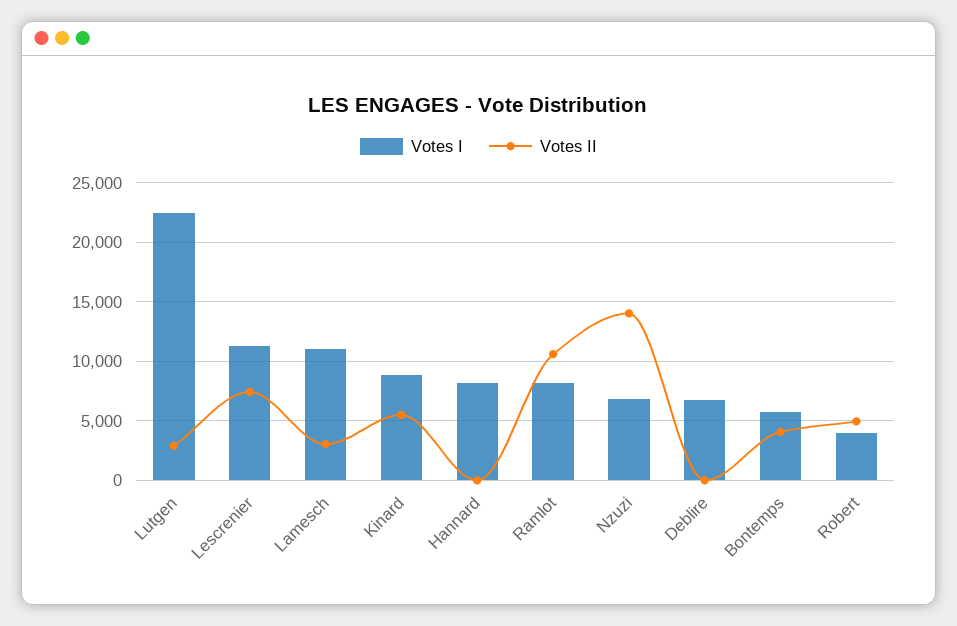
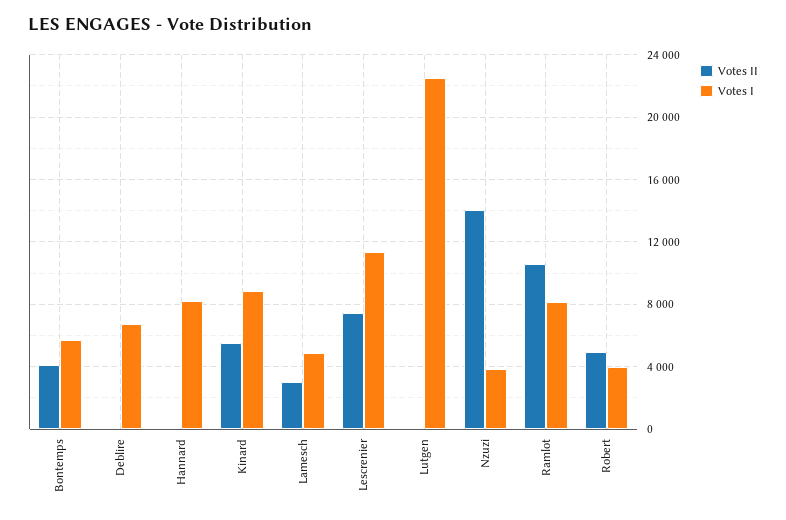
  {
    "Votes I": {
      "Lutgen": 22500,
      "Lescrenier": 11500,
-     "Lamesch": 11000,
+     "Lamesch": 5000,
      "Kinard": 9000,
      "Hannard": 8000,
      "Ramlot": 8000,
-     "Nzuzi": 7000,
+     "Nzuzi": 4000,
      "Deblire": 7000,
      "Bontemps": 5500,
      "Robert": 4000
    },
    "Votes II": {
-     "Lutgen": 3000,
+     "Lutgen": 0,
      "Lescrenier": 7500,
      "Lamesch": 3000,
      "Kinard": 5500,
      "Hannard": 0,
      "Ramlot": 10500,
      "Nzuzi": 14000,
      "Deblire": 0,
      "Bontemps": 4000,
      "Robert": 5000
    }
  }

